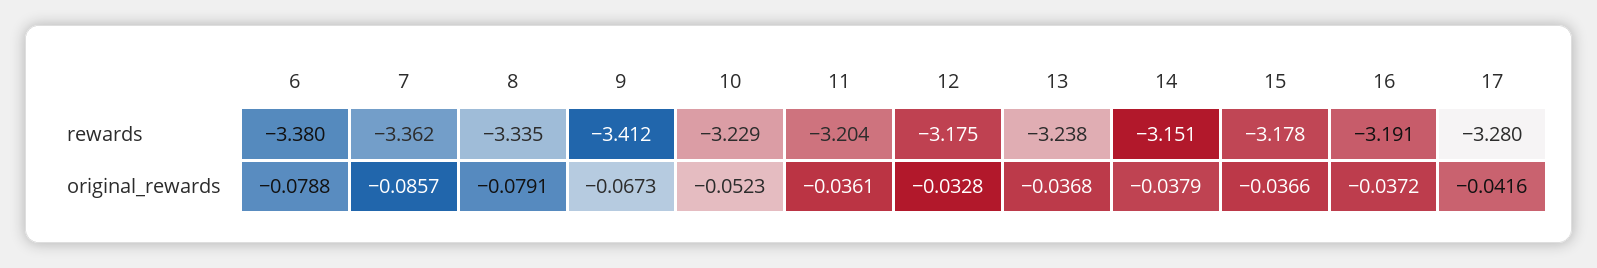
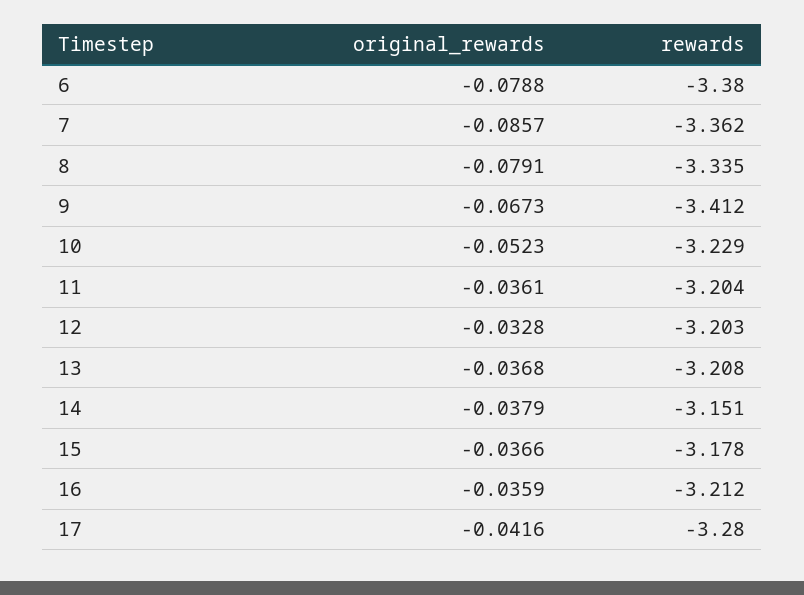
  {
    "6": {
      "rewards": -3.38,
      "original_rewards": -0.0788
    },
    "7": {
      "rewards": -3.362,
      "original_rewards": -0.0857
    },
    "8": {
      "rewards": -3.335,
      "original_rewards": -0.0791
    },
    "9": {
      "rewards": -3.412,
      "original_rewards": -0.0673
    },
    "10": {
      "rewards": -3.229,
      "original_rewards": -0.0523
    },
    "11": {
      "rewards": -3.204,
      "original_rewards": -0.0361
    },
    "12": {
-     "rewards": -3.175,
+     "rewards": -3.203,
      "original_rewards": -0.0328
    },
    "13": {
-     "rewards": -3.238,
+     "rewards": -3.208,
      "original_rewards": -0.0368
    },
    "14": {
      "rewards": -3.151,
      "original_rewards": -0.0379
    },
    "15": {
      "rewards": -3.178,
      "original_rewards": -0.0366
    },
    "16": {
-     "rewards": -3.191,
+     "rewards": -3.212,
-     "original_rewards": -0.0372
+     "original_rewards": -0.0359
    },
    "17": {
      "rewards": -3.28,
      "original_rewards": -0.0416
    }
  }

